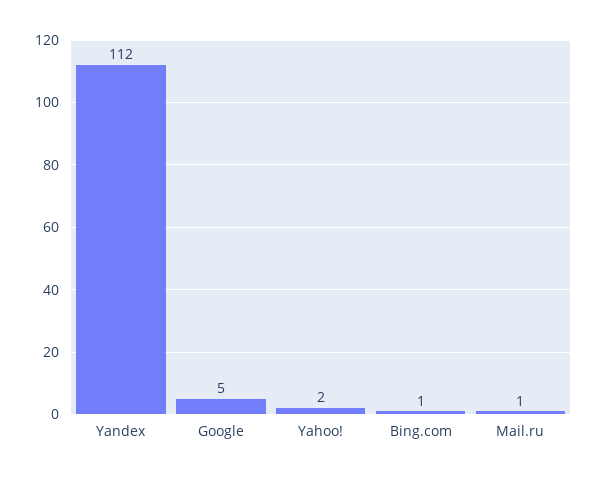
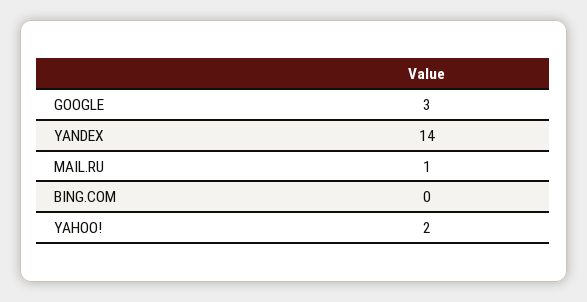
  {
-   "Yandex": 112,
+   "Yandex": 14,
-   "Google": 5,
+   "Google": 3,
    "Yahoo!": 2,
-   "Bing.com": 1,
+   "Bing.com": 0,
    "Mail.ru": 1
  }

